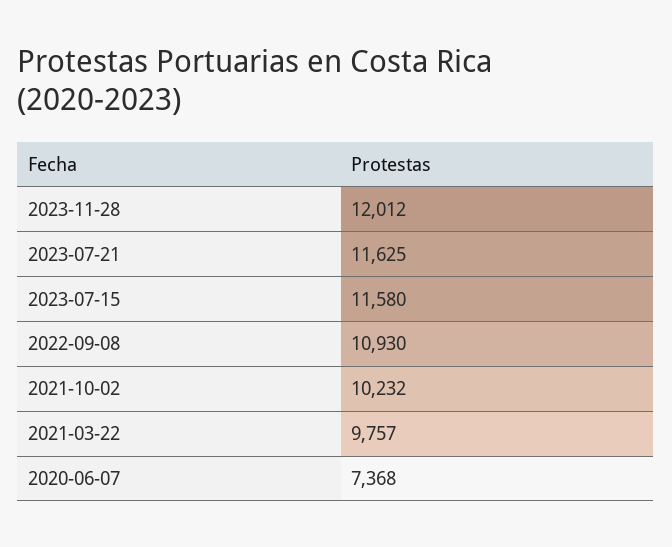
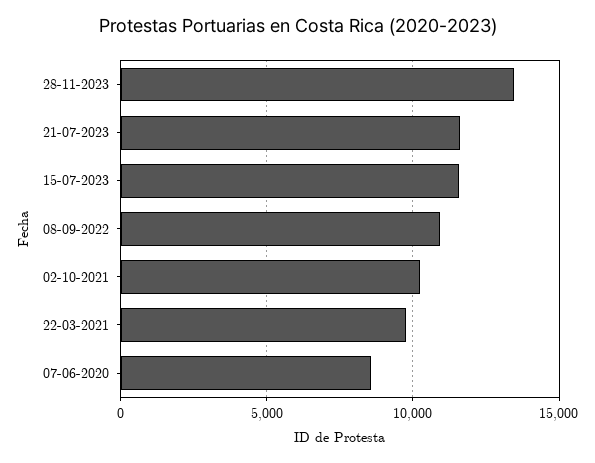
  {
-   "2023-11-28": 12012,
+   "2023-11-28": 13500,
    "2023-07-21": 11625,
    "2023-07-15": 11580,
    "2022-09-08": 10930,
    "2021-10-02": 10232,
    "2021-03-22": 9757,
-   "2020-06-07": 7368
+   "2020-06-07": 8500
  }

